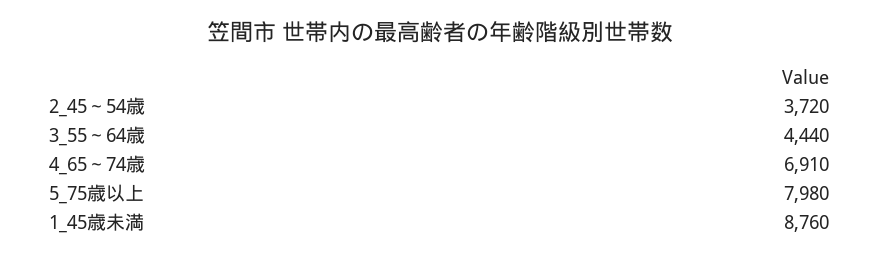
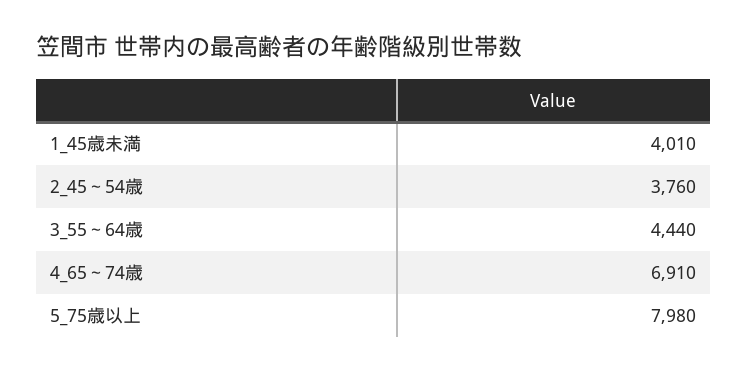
  {
-   "2_45～54歳": 3720,
+   "2_45～54歳": 3760,
    "3_55～64歳": 4440,
    "4_65～74歳": 6910,
    "5_75歳以上": 7980,
-   "1_45歳未満": 8760
+   "1_45歳未満": 4010
  }

